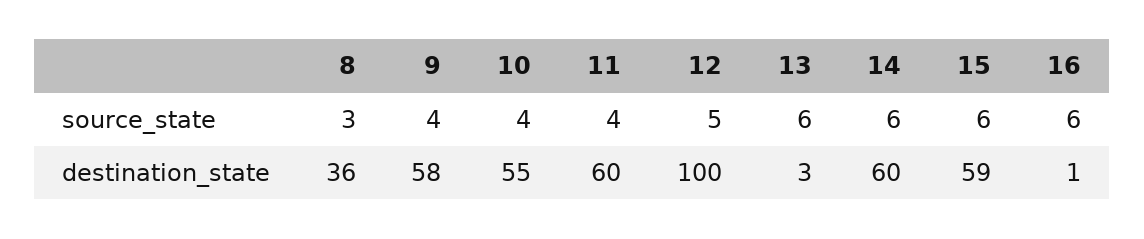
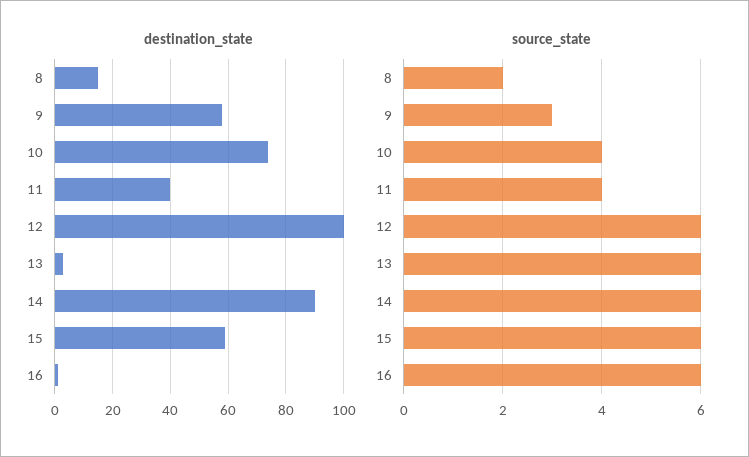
  {
    "source_state": {
-     "8": 3,
+     "8": 2,
-     "9": 4,
+     "9": 3,
      "10": 4,
      "11": 4,
-     "12": 5,
+     "12": 6,
      "13": 6,
      "14": 6,
      "15": 6,
      "16": 6
    },
    "destination_state": {
-     "8": 36,
+     "8": 15,
      "9": 58,
-     "10": 55,
+     "10": 75,
-     "11": 60,
+     "11": 40,
      "12": 100,
      "13": 3,
-     "14": 60,
+     "14": 90,
      "15": 59,
      "16": 1
    }
  }

